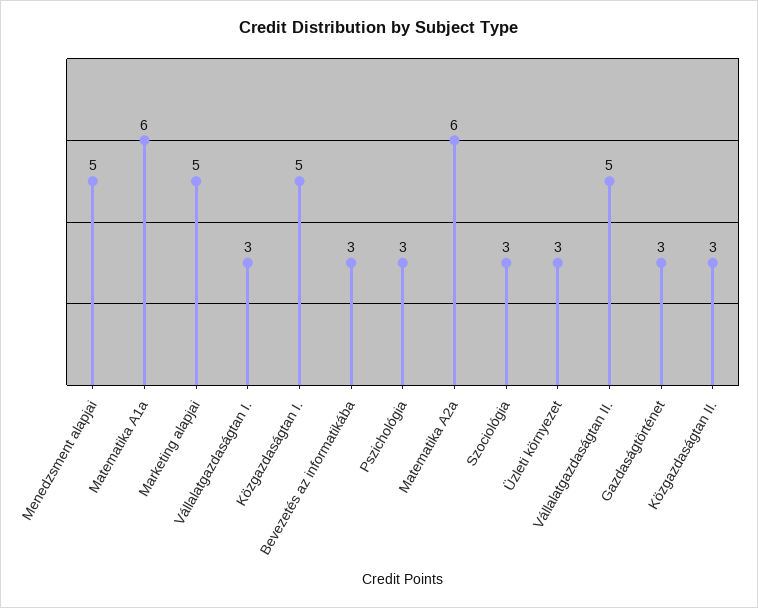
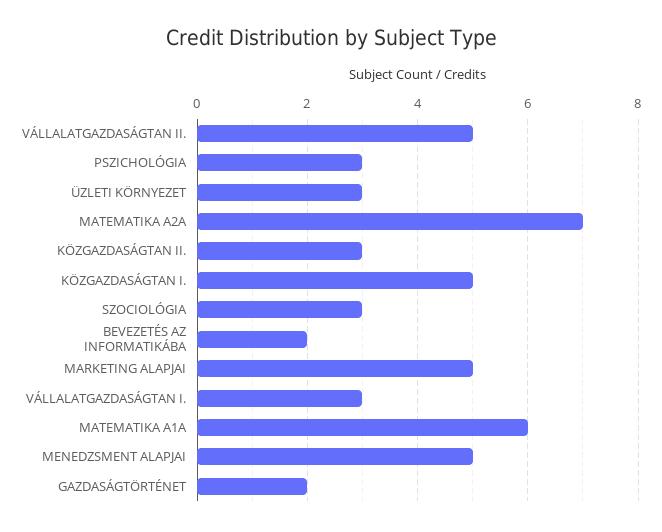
  {
    "Menedzsment alapjai": 5,
    "Matematika A1a": 6,
    "Marketing alapjai": 5,
    "Vállalatgazdaságtan I.": 3,
    "Közgazdaságtan I.": 5,
-   "Bevezetés az informatikába": 3,
+   "Bevezetés az informatikába": 2,
    "Pszichológia": 3,
-   "Matematika A2a": 6,
+   "Matematika A2a": 7,
    "Szociológia": 3,
    "Üzleti környezet": 3,
    "Vállalatgazdaságtan II.": 5,
-   "Gazdaságtörténet": 3,
+   "Gazdaságtörténet": 2,
    "Közgazdaságtan II.": 3
  }

